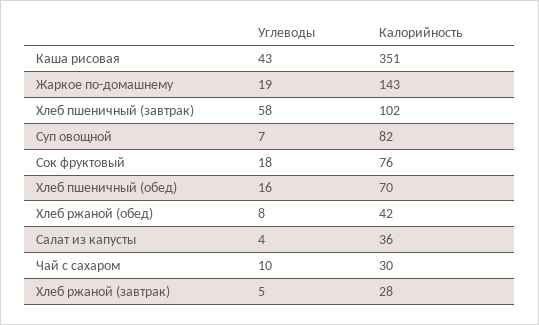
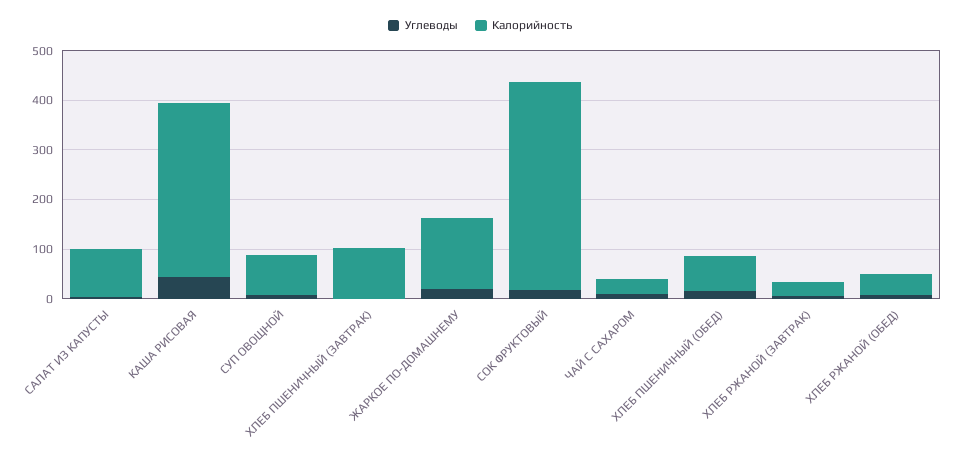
  {
    "Углеводы": {
      "Каша рисовая": 43,
      "Жаркое по-домашнему": 19,
-     "Хлеб пшеничный (завтрак)": 58,
+     "Хлеб пшеничный (завтрак)": 0,
      "Суп овощной": 7,
      "Сок фруктовый": 18,
      "Хлеб пшеничный (обед)": 16,
      "Хлеб ржаной (обед)": 8,
      "Салат из капусты": 4,
      "Чай с сахаром": 10,
      "Хлеб ржаной (завтрак)": 5
    },
    "Калорийность": {
      "Каша рисовая": 351,
      "Жаркое по-домашнему": 143,
      "Хлеб пшеничный (завтрак)": 102,
      "Суп овощной": 82,
-     "Сок фруктовый": 76,
+     "Сок фруктовый": 420,
      "Хлеб пшеничный (обед)": 70,
      "Хлеб ржаной (обед)": 42,
-     "Салат из капусты": 36,
+     "Салат из капусты": 100,
      "Чай с сахаром": 30,
      "Хлеб ржаной (завтрак)": 28
    }
  }

